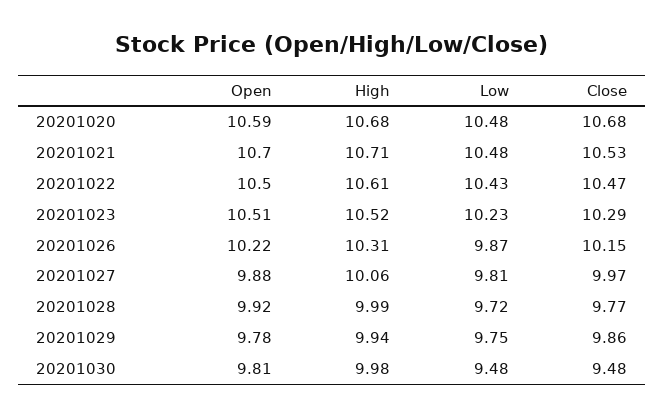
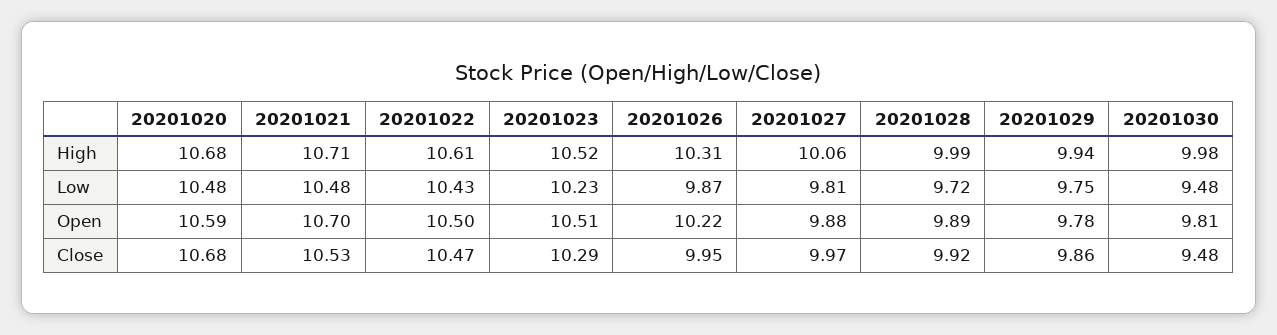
  {
    "Open": {
      "20201020": 10.59,
      "20201021": 10.7,
      "20201022": 10.5,
      "20201023": 10.51,
      "20201026": 10.22,
      "20201027": 9.88,
-     "20201028": 9.92,
+     "20201028": 9.89,
      "20201029": 9.78,
      "20201030": 9.81
    },
    "High": {
      "20201020": 10.68,
      "20201021": 10.71,
      "20201022": 10.61,
      "20201023": 10.52,
      "20201026": 10.31,
      "20201027": 10.06,
      "20201028": 9.99,
      "20201029": 9.94,
      "20201030": 9.98
    },
    "Low": {
      "20201020": 10.48,
      "20201021": 10.48,
      "20201022": 10.43,
      "20201023": 10.23,
      "20201026": 9.87,
      "20201027": 9.81,
      "20201028": 9.72,
      "20201029": 9.75,
      "20201030": 9.48
    },
    "Close": {
      "20201020": 10.68,
      "20201021": 10.53,
      "20201022": 10.47,
      "20201023": 10.29,
-     "20201026": 10.15,
+     "20201026": 9.95,
      "20201027": 9.97,
-     "20201028": 9.77,
+     "20201028": 9.92,
      "20201029": 9.86,
      "20201030": 9.48
    }
  }

